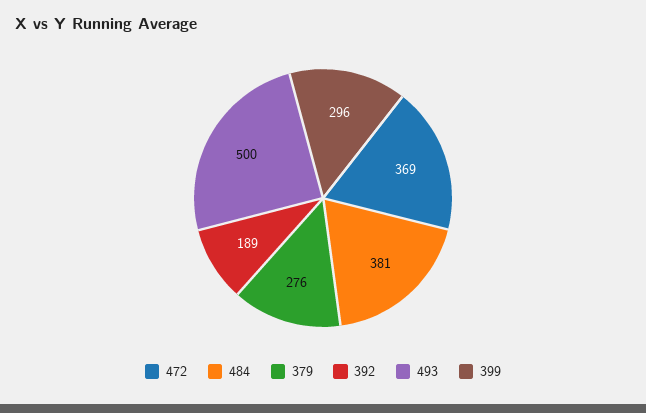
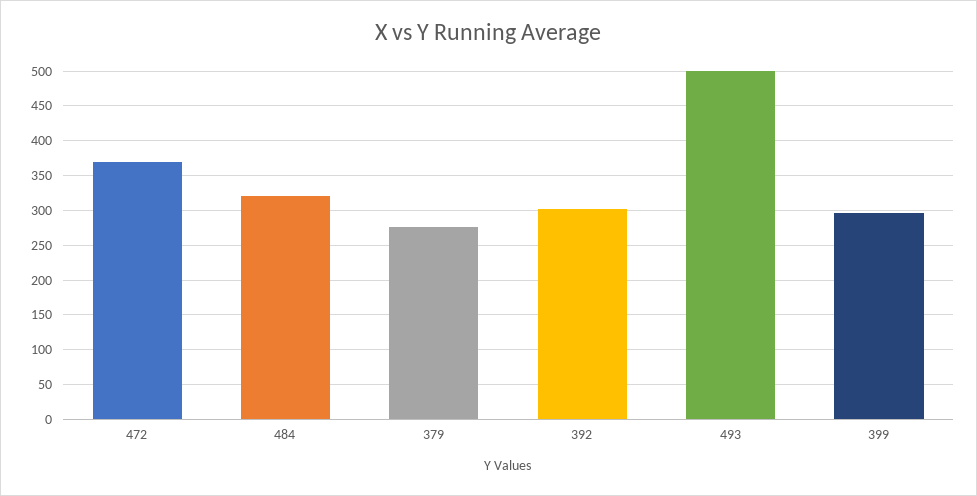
  {
    "472": 369,
-   "484": 381,
+   "484": 320,
    "379": 276,
-   "392": 189,
+   "392": 300,
    "493": 500,
    "399": 296
  }

